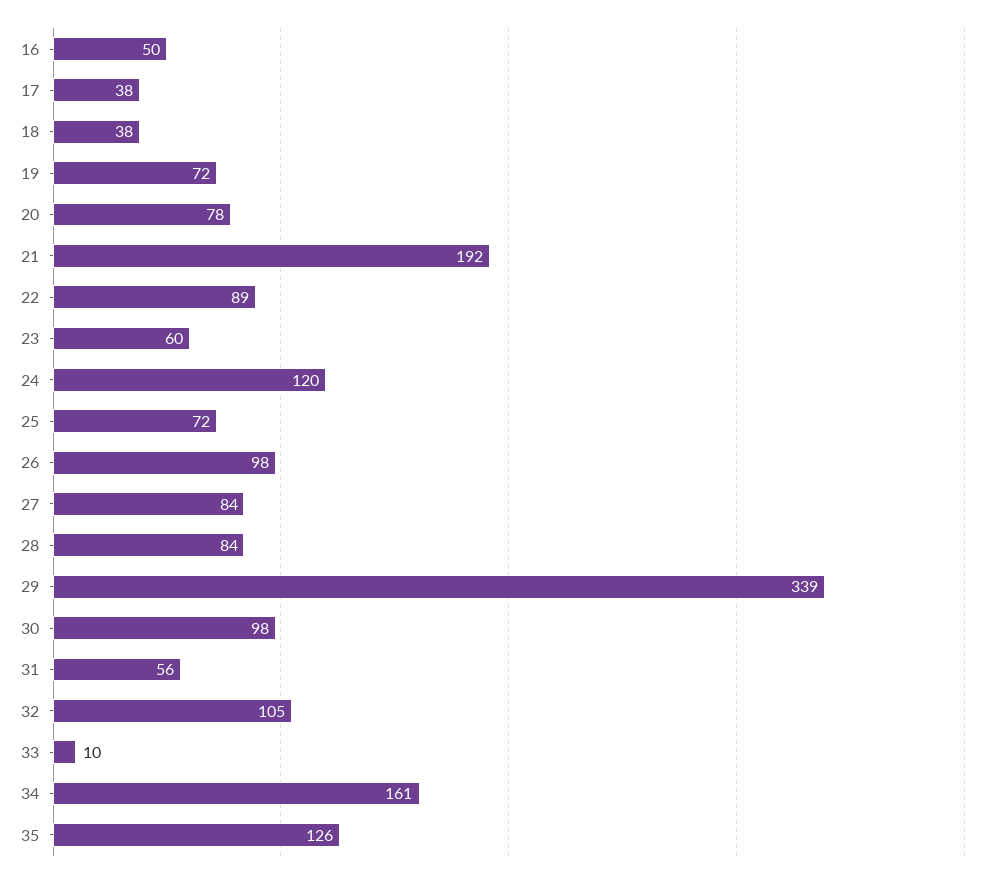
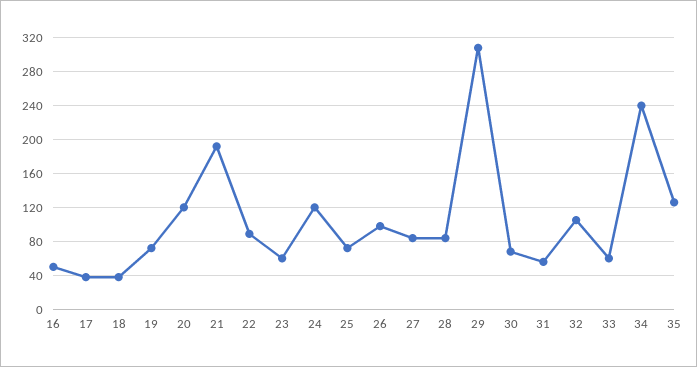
  {
    "16": 50,
    "17": 38,
    "18": 38,
    "19": 72,
-   "20": 78,
+   "20": 120,
    "21": 192,
    "22": 89,
    "23": 60,
    "24": 120,
    "25": 72,
    "26": 98,
    "27": 84,
    "28": 84,
-   "29": 339,
+   "29": 310,
-   "30": 98,
+   "30": 70,
    "31": 56,
    "32": 105,
-   "33": 10,
+   "33": 60,
-   "34": 161,
+   "34": 240,
    "35": 126
  }

